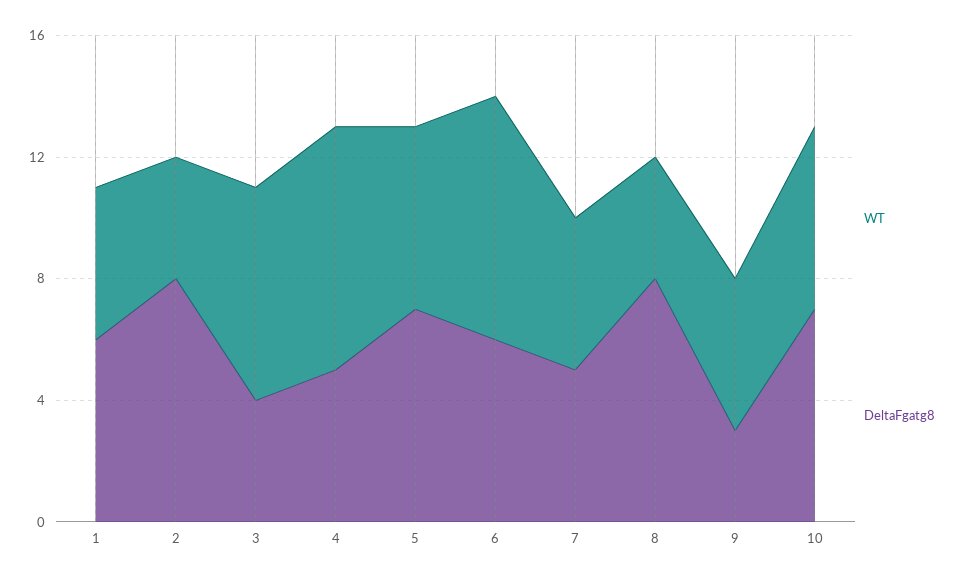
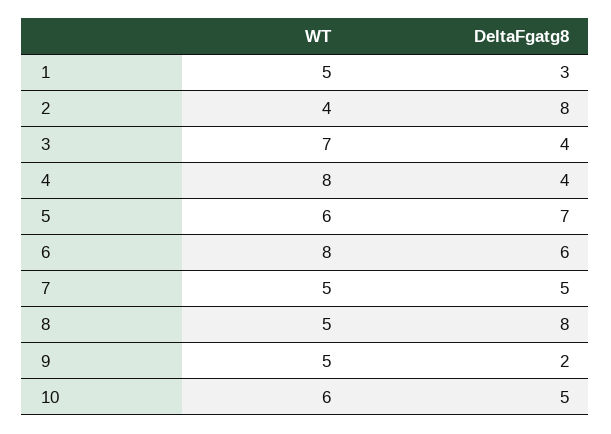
  {
    "WT": {
      "1": 5,
      "2": 4,
      "3": 7,
      "4": 8,
      "5": 6,
      "6": 8,
      "7": 5,
-     "8": 4,
+     "8": 5,
      "9": 5,
      "10": 6
    },
    "DeltaFgatg8": {
-     "1": 6,
+     "1": 3,
      "2": 8,
      "3": 4,
-     "4": 5,
+     "4": 4,
      "5": 7,
      "6": 6,
      "7": 5,
      "8": 8,
-     "9": 3,
+     "9": 2,
-     "10": 7
+     "10": 5
    }
  }

